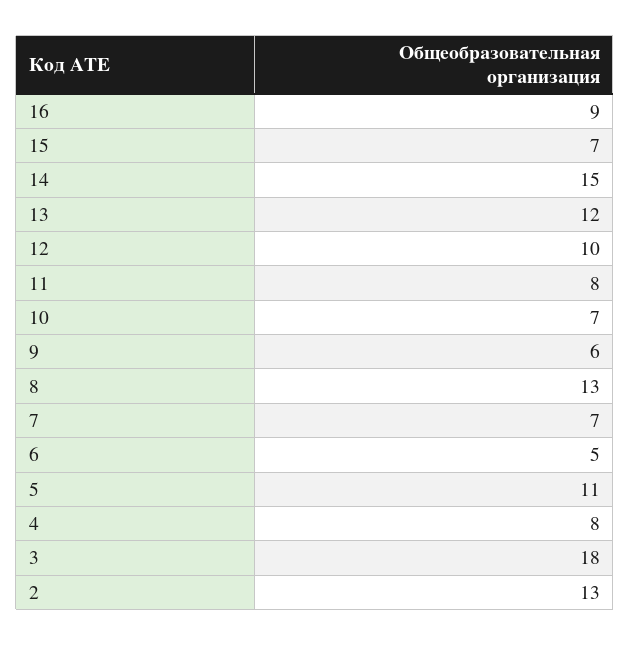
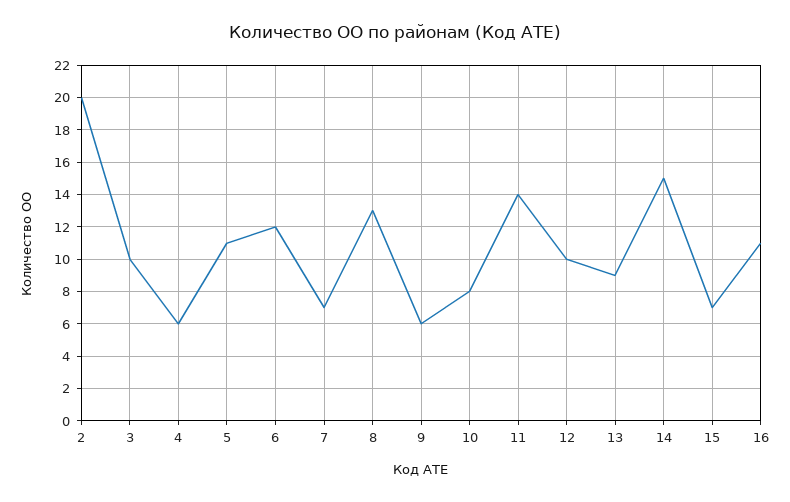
  {
-   "16": 9,
+   "16": 11,
    "15": 7,
    "14": 15,
-   "13": 12,
+   "13": 9,
    "12": 10,
-   "11": 8,
+   "11": 14,
-   "10": 7,
+   "10": 8,
    "9": 6,
    "8": 13,
    "7": 7,
-   "6": 5,
+   "6": 12,
    "5": 11,
-   "4": 8,
+   "4": 6,
-   "3": 18,
+   "3": 10,
-   "2": 13
+   "2": 20
  }

